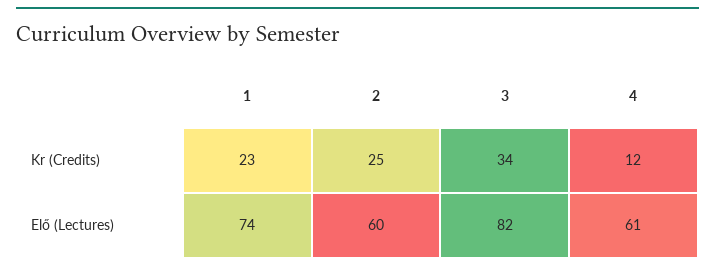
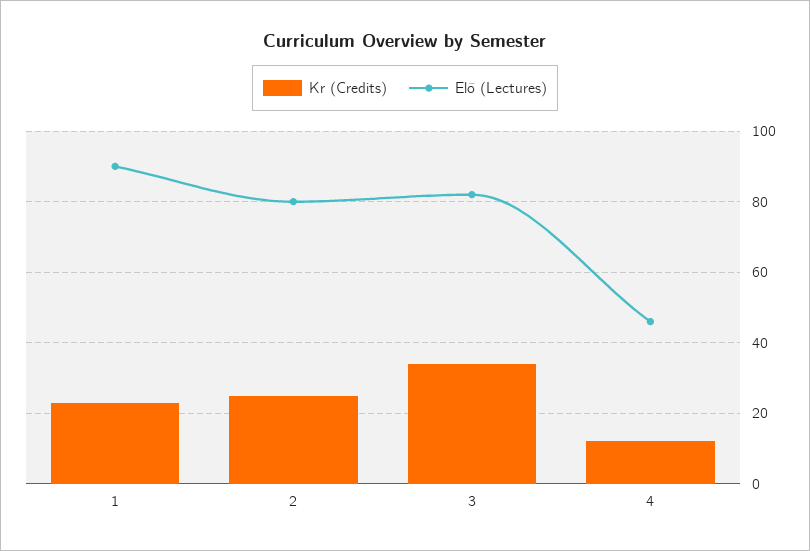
  {
    "Kr (Credits)": {
      "1": 23,
      "2": 25,
      "3": 34,
      "4": 12
    },
    "Elő (Lectures)": {
-     "1": 74,
+     "1": 90,
-     "2": 60,
+     "2": 80,
      "3": 82,
-     "4": 61
+     "4": 45
    }
  }

